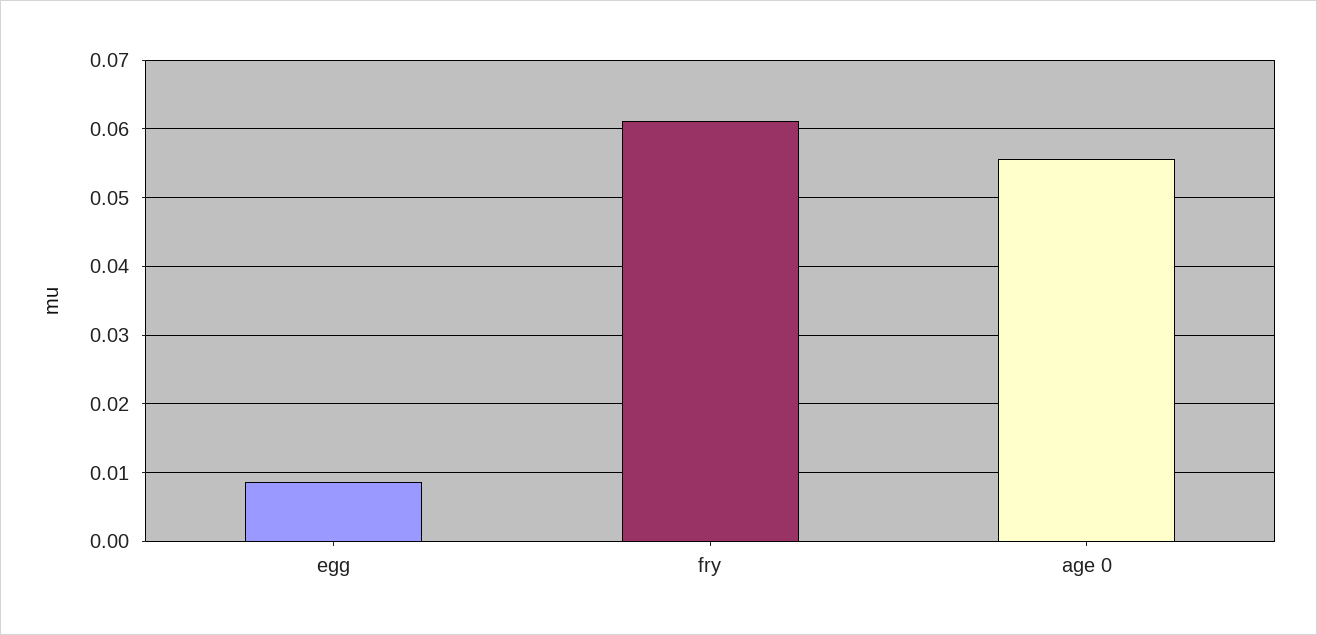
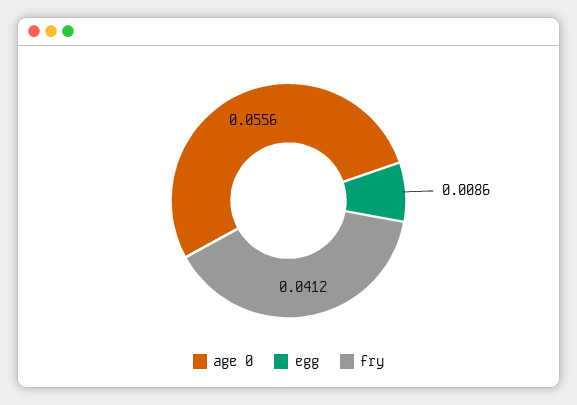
  {
    "egg": 0.0086,
-   "fry": 0.061,
+   "fry": 0.0412,
    "age 0": 0.0556
  }

